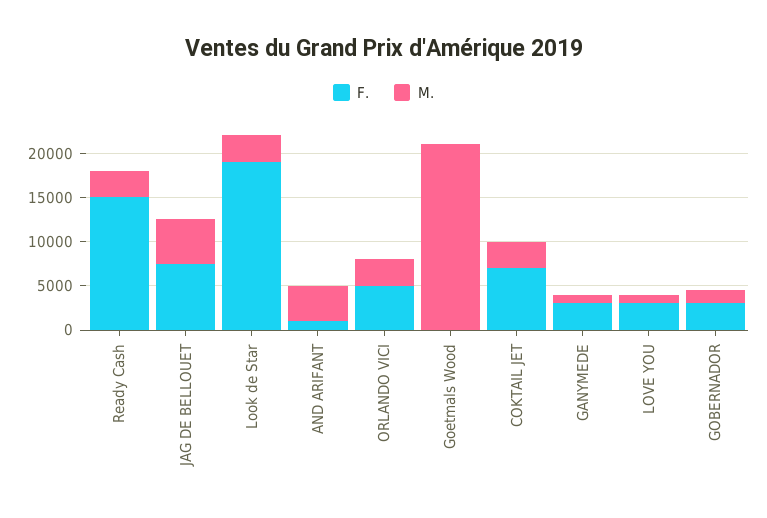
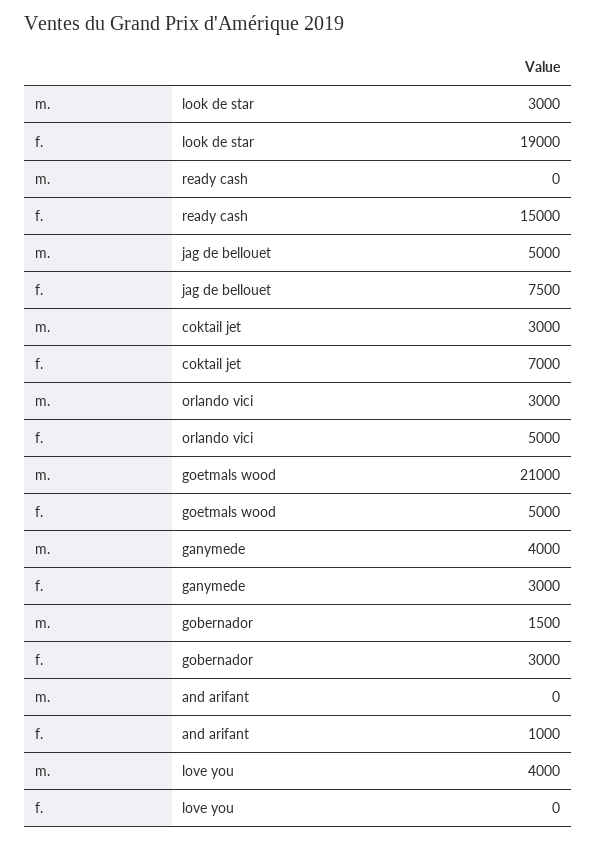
  {
    "F.": {
      "Ready Cash": 15000,
      "JAG DE BELLOUET": 7500,
      "Look de Star": 19000,
      "AND ARIFANT": 1000,
      "ORLANDO VICI": 5000,
-     "Goetmals Wood": 0,
+     "Goetmals Wood": 5000,
      "COKTAIL JET": 7000,
      "GANYMEDE": 3000,
-     "LOVE YOU": 3000,
+     "LOVE YOU": 0,
      "GOBERNADOR": 3000
    },
    "M.": {
-     "Ready Cash": 3000,
+     "Ready Cash": 0,
      "JAG DE BELLOUET": 5000,
      "Look de Star": 3000,
-     "AND ARIFANT": 4000,
+     "AND ARIFANT": 0,
      "ORLANDO VICI": 3000,
      "Goetmals Wood": 21000,
      "COKTAIL JET": 3000,
-     "GANYMEDE": 1000,
+     "GANYMEDE": 4000,
-     "LOVE YOU": 1000,
+     "LOVE YOU": 4000,
      "GOBERNADOR": 1500
    }
  }

